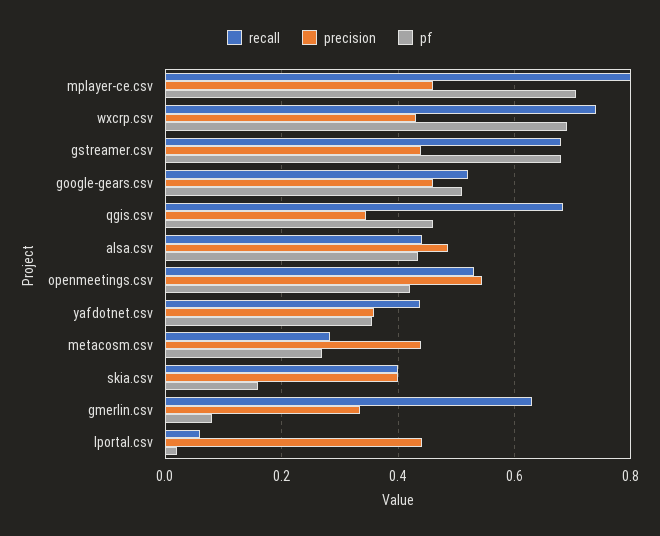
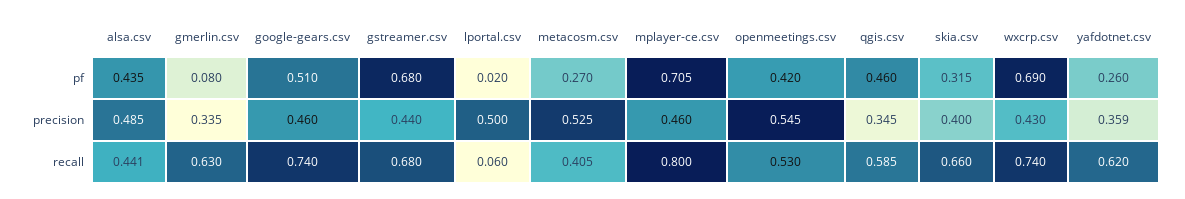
  {
    "recall": {
      "mplayer-ce.csv": 0.8,
      "wxcrp.csv": 0.74,
      "gstreamer.csv": 0.68,
-     "google-gears.csv": 0.52,
+     "google-gears.csv": 0.74,
-     "qgis.csv": 0.68,
+     "qgis.csv": 0.585,
      "alsa.csv": 0.441,
      "openmeetings.csv": 0.53,
-     "yafdotnet.csv": 0.44,
+     "yafdotnet.csv": 0.62,
-     "metacosm.csv": 0.28,
+     "metacosm.csv": 0.405,
-     "skia.csv": 0.4,
+     "skia.csv": 0.66,
      "gmerlin.csv": 0.63,
      "lportal.csv": 0.06
    },
    "precision": {
      "mplayer-ce.csv": 0.46,
      "wxcrp.csv": 0.43,
      "gstreamer.csv": 0.44,
      "google-gears.csv": 0.46,
      "qgis.csv": 0.345,
      "alsa.csv": 0.485,
      "openmeetings.csv": 0.545,
      "yafdotnet.csv": 0.359,
-     "metacosm.csv": 0.44,
+     "metacosm.csv": 0.525,
      "skia.csv": 0.4,
      "gmerlin.csv": 0.335,
-     "lportal.csv": 0.44
+     "lportal.csv": 0.5
    },
    "pf": {
      "mplayer-ce.csv": 0.705,
      "wxcrp.csv": 0.69,
      "gstreamer.csv": 0.68,
      "google-gears.csv": 0.51,
      "qgis.csv": 0.46,
      "alsa.csv": 0.435,
      "openmeetings.csv": 0.42,
-     "yafdotnet.csv": 0.36,
+     "yafdotnet.csv": 0.26,
      "metacosm.csv": 0.27,
-     "skia.csv": 0.16,
+     "skia.csv": 0.315,
      "gmerlin.csv": 0.08,
      "lportal.csv": 0.02
    }
  }

